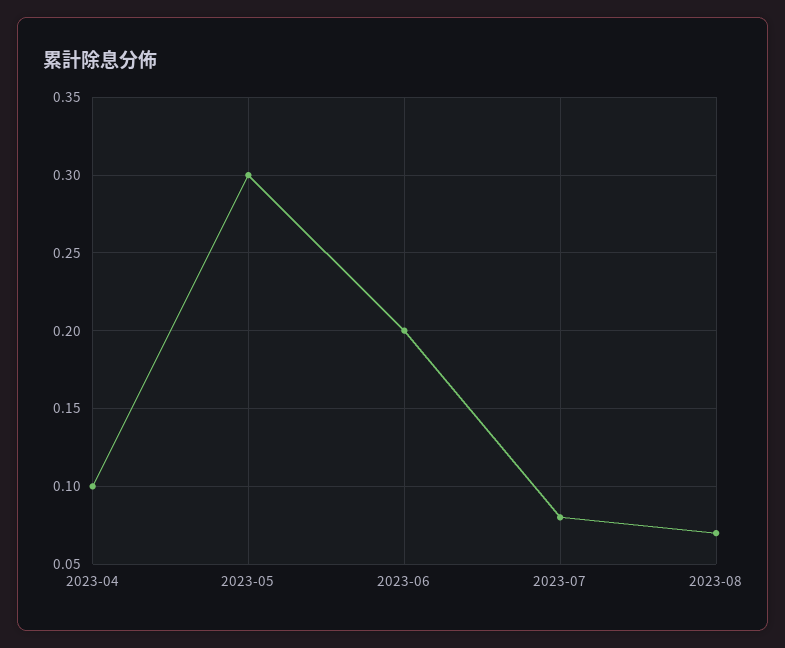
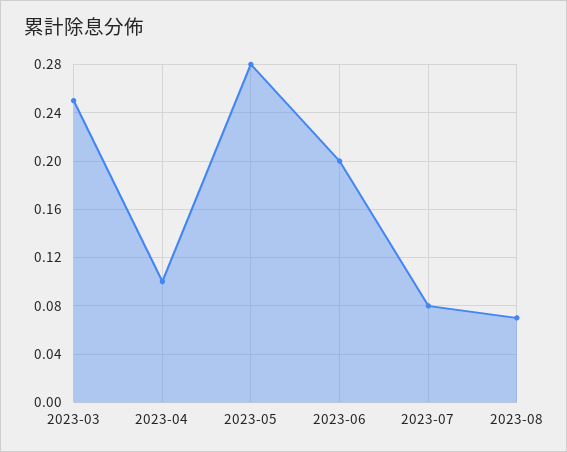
  {
    "2023-04": 0.1,
-   "2023-05": 0.3,
+   "2023-05": 0.28,
    "2023-06": 0.2,
    "2023-07": 0.08,
-   "2023-08": 0.07
+   "2023-08": 0.07,
+   "2023-03": 0.25
  }

